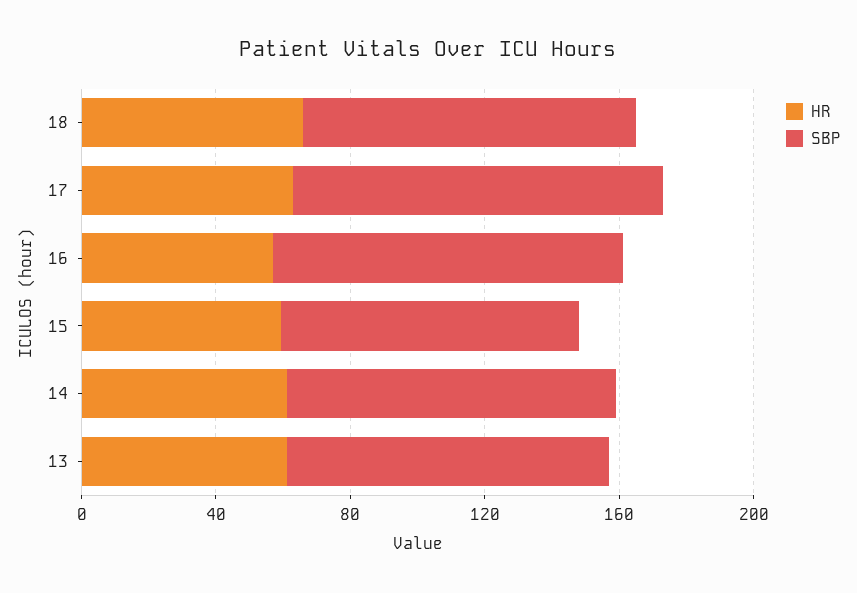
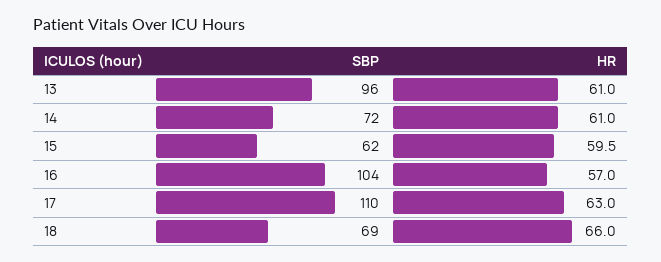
  {
    "HR": {
      "18": 66,
      "17": 63,
      "16": 57,
      "15": 59.5,
      "14": 61,
      "13": 61
    },
    "SBP": {
-     "18": 100,
+     "18": 69,
      "17": 110,
      "16": 104,
-     "15": 90,
+     "15": 62,
-     "14": 100,
+     "14": 72,
      "13": 96
    }
  }

